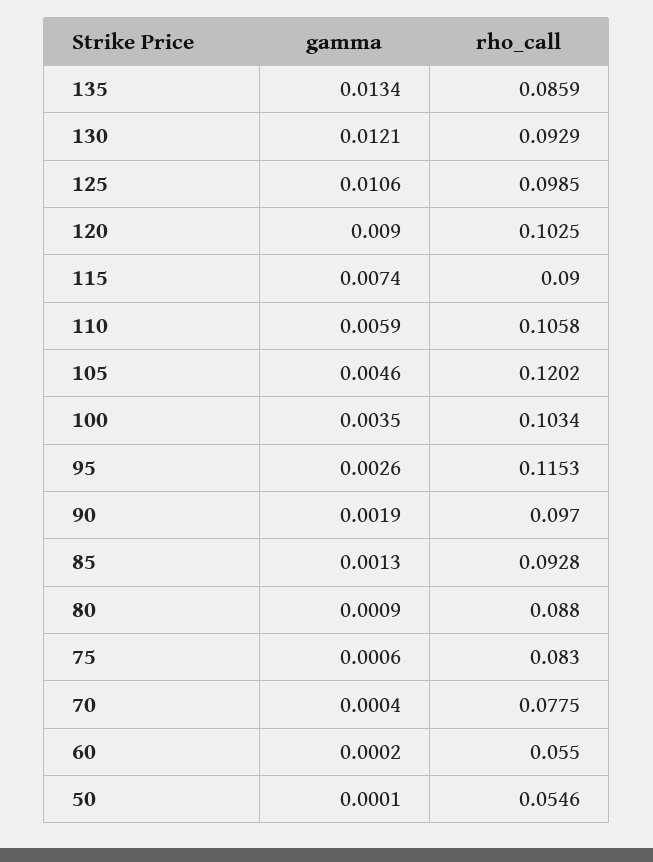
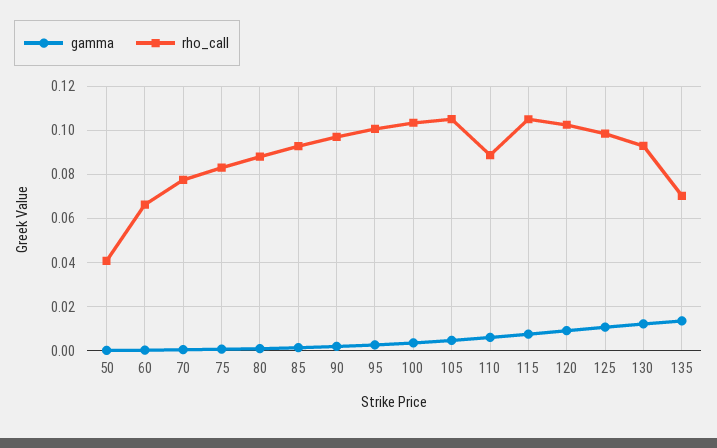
  {
    "gamma": {
      "135": 0.0134,
      "130": 0.0121,
      "125": 0.0106,
      "120": 0.009,
      "115": 0.0074,
      "110": 0.0059,
      "105": 0.0046,
      "100": 0.0035,
      "95": 0.0026,
      "90": 0.0019,
      "85": 0.0013,
      "80": 0.0009,
      "75": 0.0006,
      "70": 0.0004,
      "60": 0.0002,
      "50": 0.0001
    },
    "rho_call": {
-     "135": 0.0859,
+     "135": 0.07,
      "130": 0.0929,
      "125": 0.0985,
      "120": 0.1025,
-     "115": 0.09,
+     "115": 0.105,
-     "110": 0.1058,
+     "110": 0.09,
-     "105": 0.1202,
+     "105": 0.105,
      "100": 0.1034,
-     "95": 0.1153,
+     "95": 0.1,
      "90": 0.097,
      "85": 0.0928,
      "80": 0.088,
      "75": 0.083,
      "70": 0.0775,
-     "60": 0.055,
+     "60": 0.065,
-     "50": 0.0546
+     "50": 0.04
    }
  }

